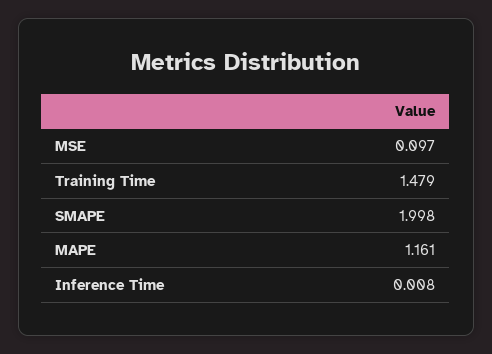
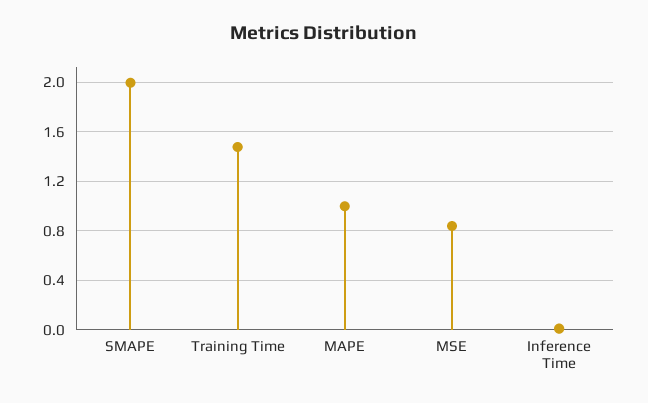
  {
-   "MSE": 0.097,
+   "MSE": 0.85,
    "Training Time": 1.479,
    "SMAPE": 1.998,
-   "MAPE": 1.161,
+   "MAPE": 1,
    "Inference Time": 0.008
  }

